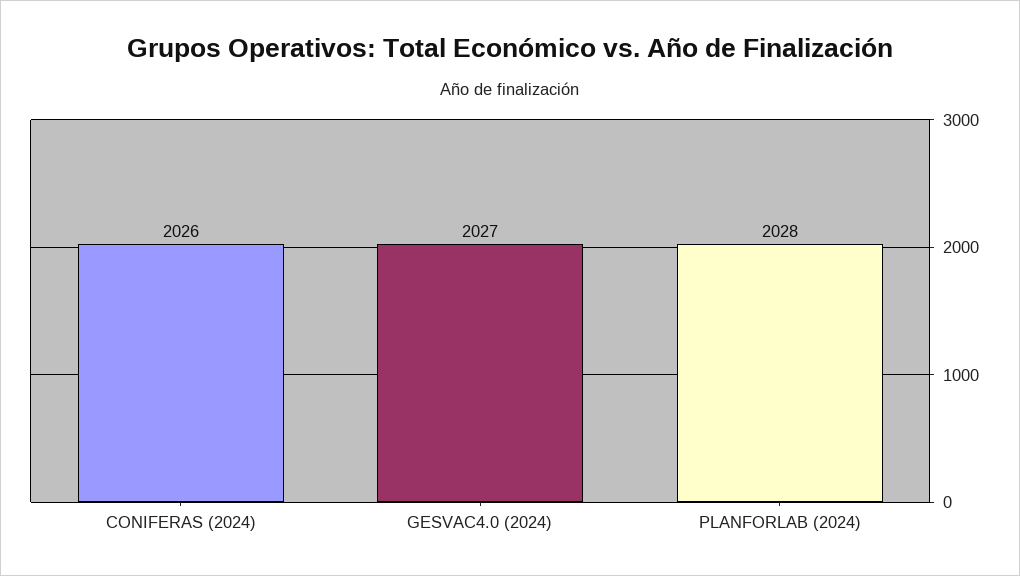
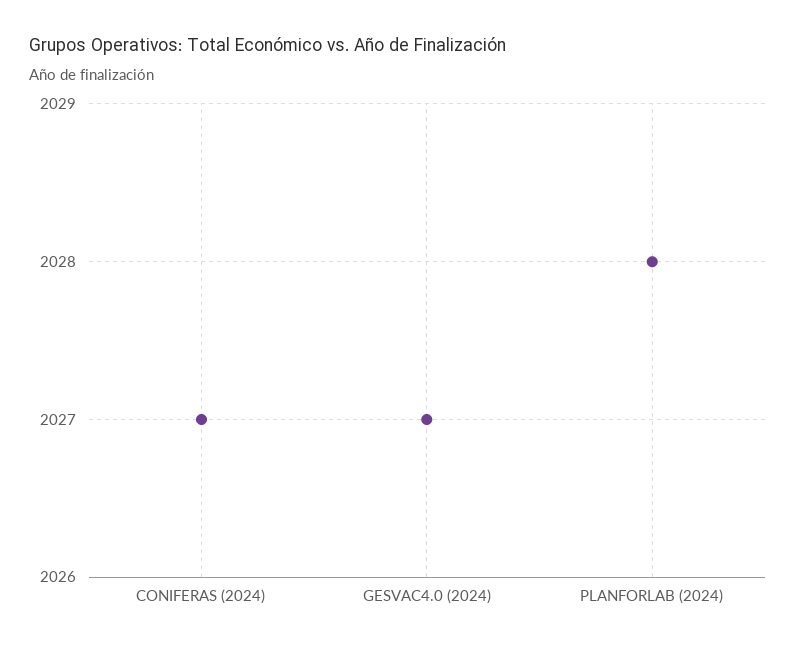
  {
-   "CONIFERAS (2024)": 2026,
+   "CONIFERAS (2024)": 2027,
    "GESVAC4.0 (2024)": 2027,
    "PLANFORLAB (2024)": 2028
  }

